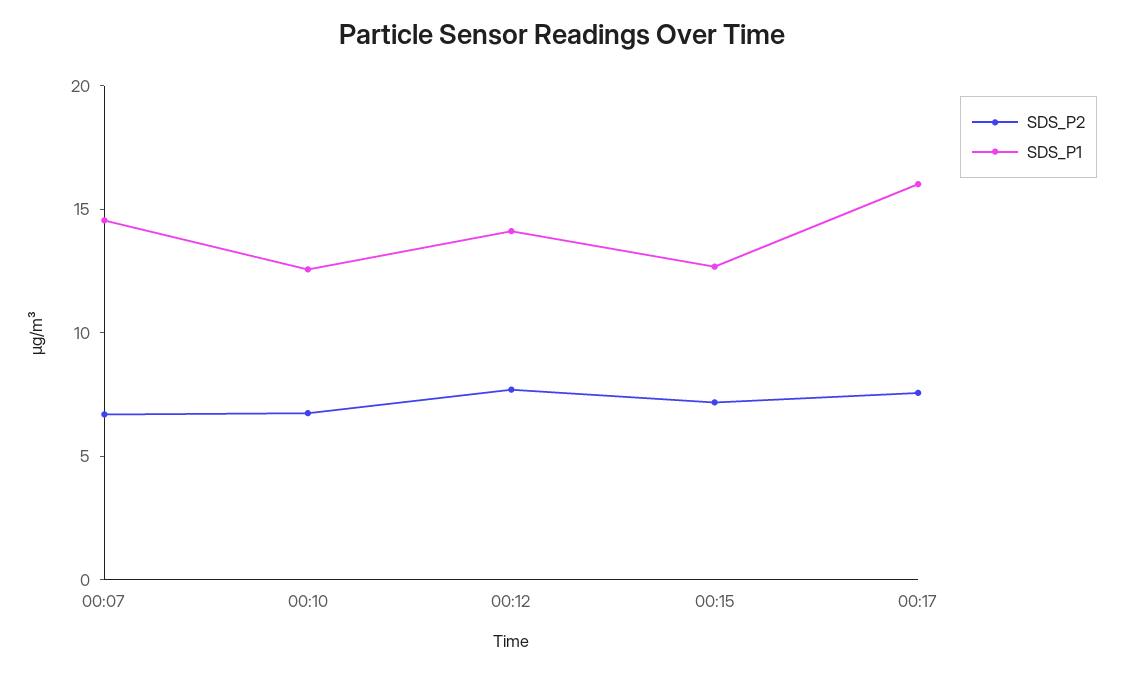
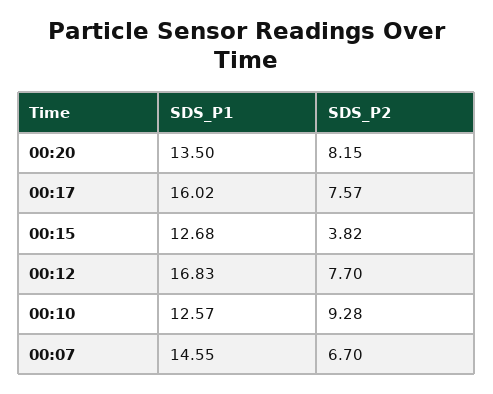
  {
    "SDS_P2": {
      "00:07": 6.7,
-     "00:10": 7,
+     "00:10": 9.28,
      "00:12": 7.7,
-     "00:15": 7,
+     "00:15": 3.82,
-     "00:17": 7.57
+     "00:17": 7.57,
+     "00:20": 8.15
    },
    "SDS_P1": {
      "00:07": 14.55,
      "00:10": 12.57,
-     "00:12": 14,
+     "00:12": 16.83,
      "00:15": 12.68,
-     "00:17": 16.02
+     "00:17": 16.02,
+     "00:20": 13.5
    }
  }

